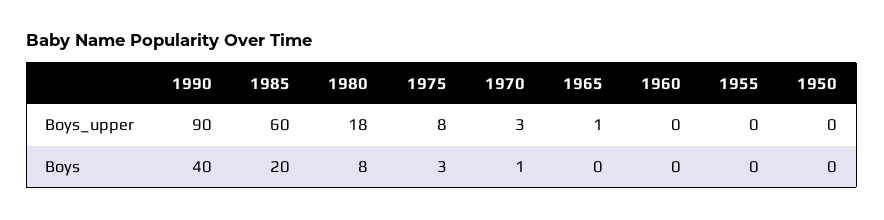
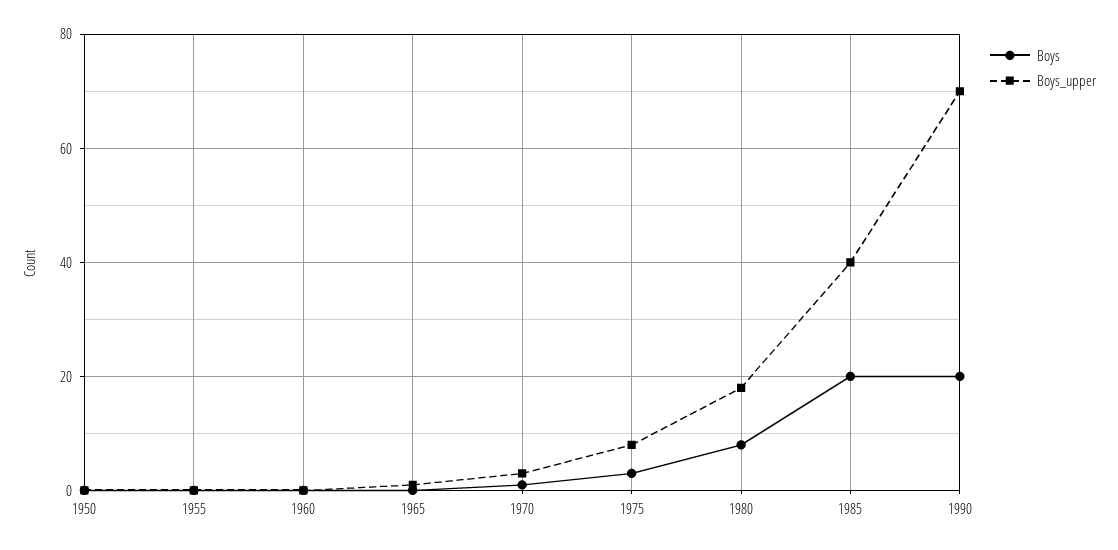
  {
    "Boys_upper": {
-     "1990": 90,
+     "1990": 70,
-     "1985": 60,
+     "1985": 40,
      "1980": 18,
      "1975": 8,
      "1970": 3,
      "1965": 1,
      "1960": 0,
      "1955": 0,
      "1950": 0
    },
    "Boys": {
-     "1990": 40,
+     "1990": 20,
      "1985": 20,
      "1980": 8,
      "1975": 3,
      "1970": 1,
      "1965": 0,
      "1960": 0,
      "1955": 0,
      "1950": 0
    }
  }

